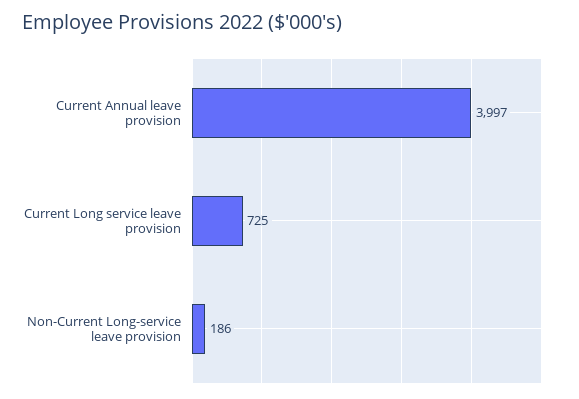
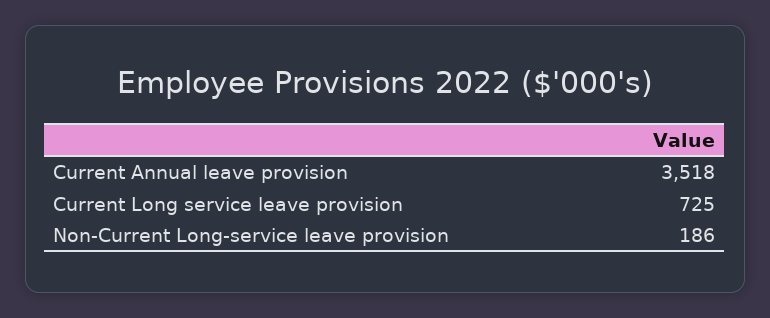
  {
-   "Current Annual leave provision": 3997,
+   "Current Annual leave provision": 3518,
    "Current Long service leave provision": 725,
    "Non-Current Long-service leave provision": 186
  }

